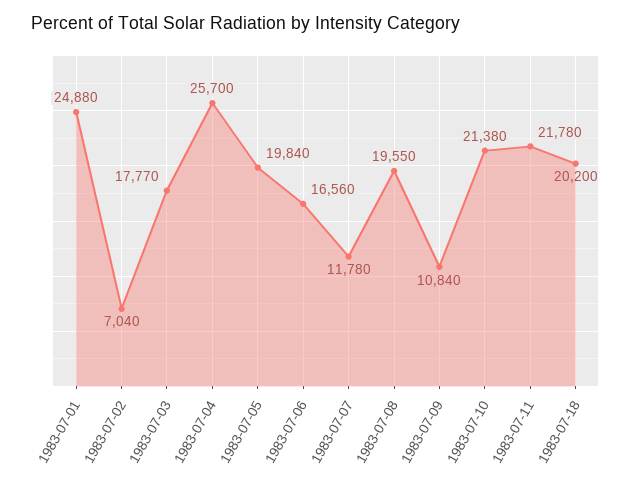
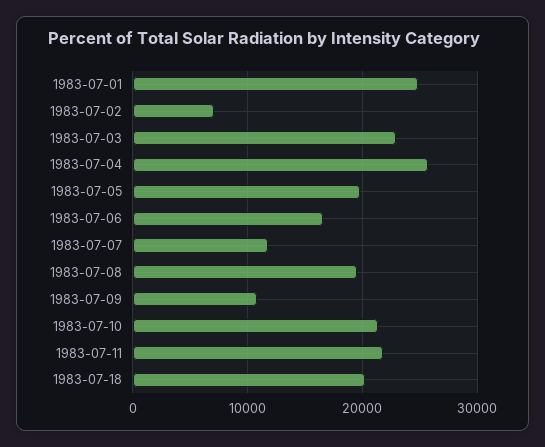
  {
    "1983-07-01": 24880,
    "1983-07-02": 7040,
-   "1983-07-03": 17770,
+   "1983-07-03": 23000,
    "1983-07-04": 25700,
    "1983-07-05": 19840,
    "1983-07-06": 16560,
    "1983-07-07": 11780,
    "1983-07-08": 19550,
    "1983-07-09": 10840,
    "1983-07-10": 21380,
    "1983-07-11": 21780,
    "1983-07-18": 20200
  }

